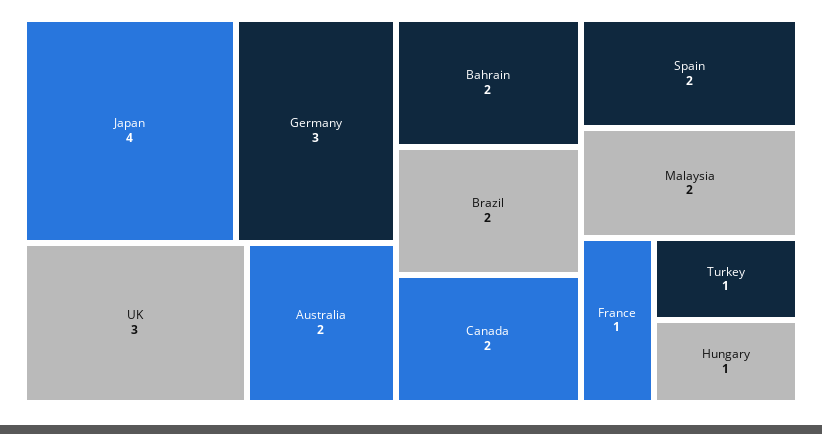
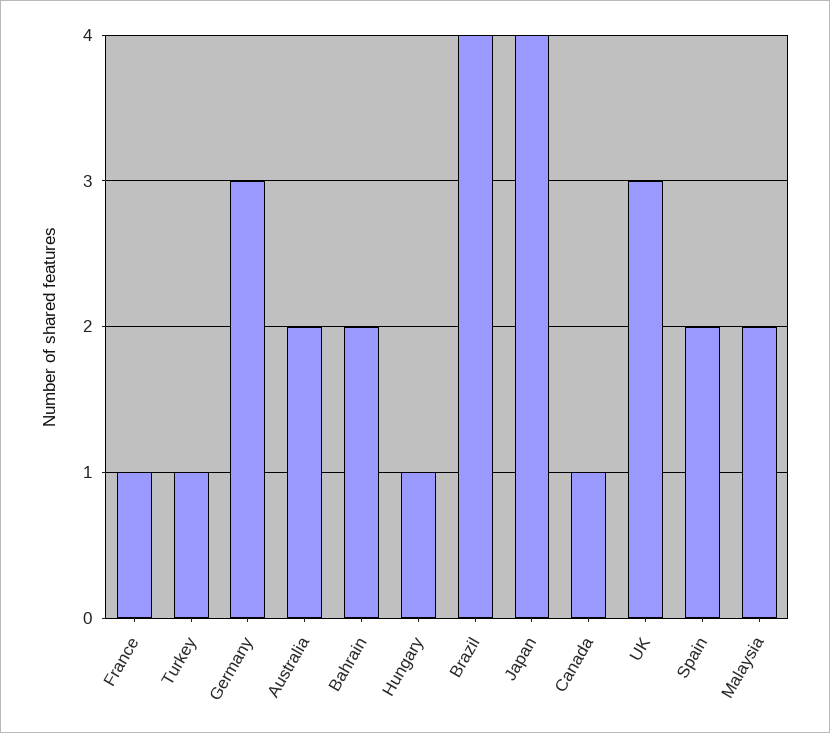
  {
    "Japan": 4,
    "Germany": 3,
    "UK": 3,
    "Australia": 2,
    "Bahrain": 2,
-   "Brazil": 2,
+   "Brazil": 4,
-   "Canada": 2,
+   "Canada": 1,
    "Spain": 2,
    "Malaysia": 2,
    "France": 1,
    "Turkey": 1,
    "Hungary": 1
  }

